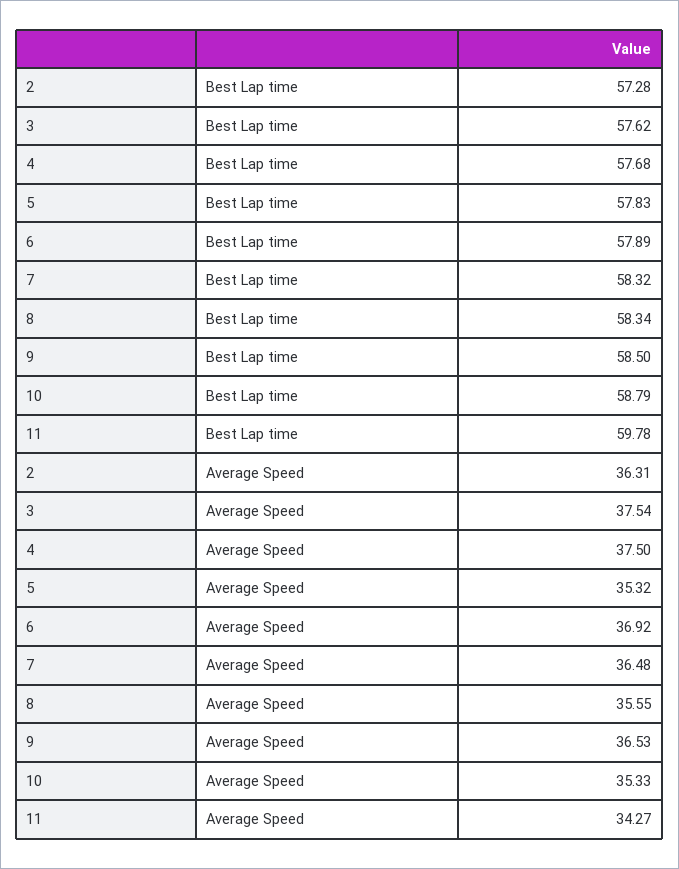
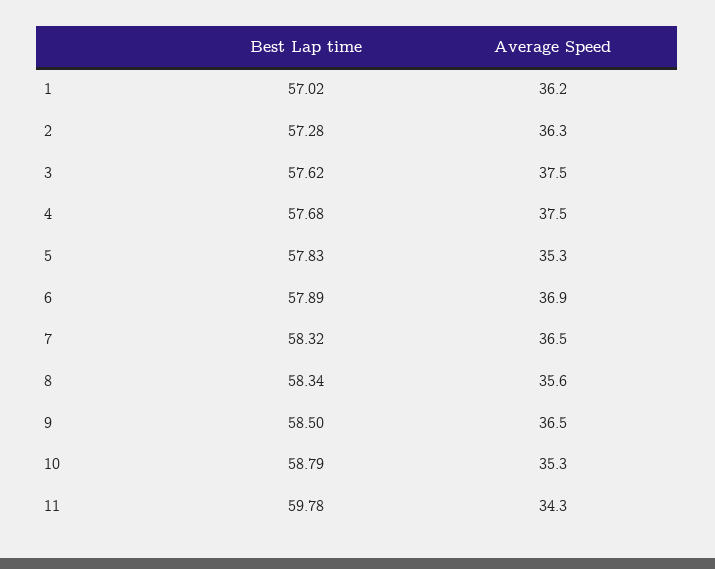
  {
    "2": {
      "Best Lap time": 57.28,
      "Average Speed": 36.31
    },
    "3": {
      "Best Lap time": 57.62,
      "Average Speed": 37.54
    },
    "4": {
      "Best Lap time": 57.68,
      "Average Speed": 37.5
    },
    "5": {
      "Best Lap time": 57.83,
      "Average Speed": 35.32
    },
    "6": {
      "Best Lap time": 57.89,
      "Average Speed": 36.92
    },
    "7": {
      "Best Lap time": 58.32,
      "Average Speed": 36.48
    },
    "8": {
      "Best Lap time": 58.34,
      "Average Speed": 35.55
    },
    "9": {
      "Best Lap time": 58.5,
      "Average Speed": 36.53
    },
    "10": {
      "Best Lap time": 58.79,
      "Average Speed": 35.33
    },
    "11": {
      "Best Lap time": 59.78,
      "Average Speed": 34.27
-   }
+   },
+   "1": {
+     "Best Lap time": 57.02,
+     "Average Speed": 36.2
+   }
  }

